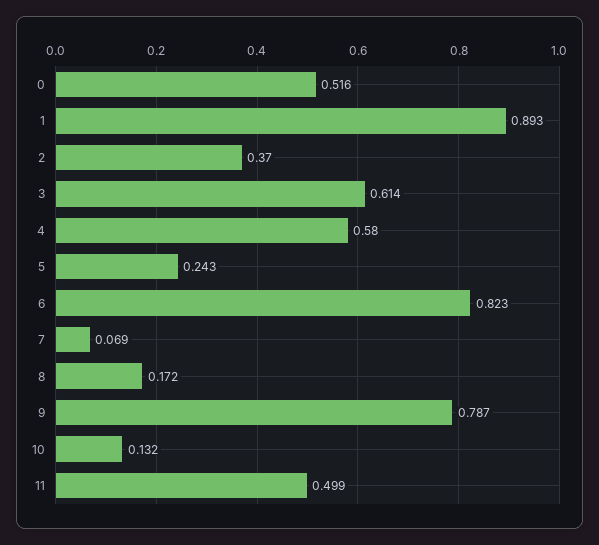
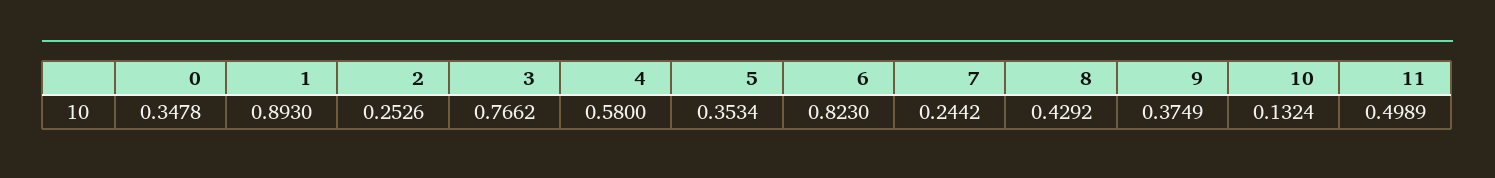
  {
-   "0": 0.516,
+   "0": 0.3478,
    "1": 0.893,
-   "2": 0.37,
+   "2": 0.2526,
-   "3": 0.614,
+   "3": 0.7662,
    "4": 0.58,
-   "5": 0.243,
+   "5": 0.3534,
    "6": 0.823,
-   "7": 0.069,
+   "7": 0.2442,
-   "8": 0.172,
+   "8": 0.4292,
-   "9": 0.787,
+   "9": 0.3749,
    "10": 0.1324,
    "11": 0.4989
  }

